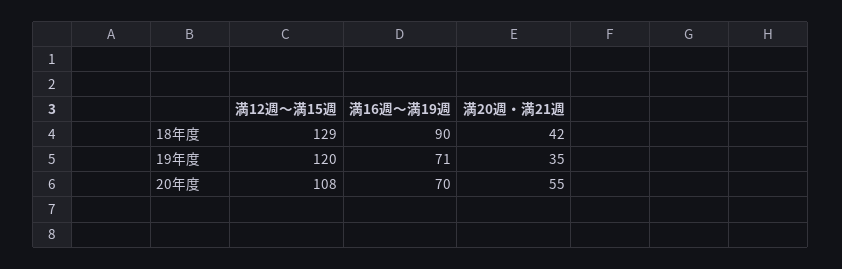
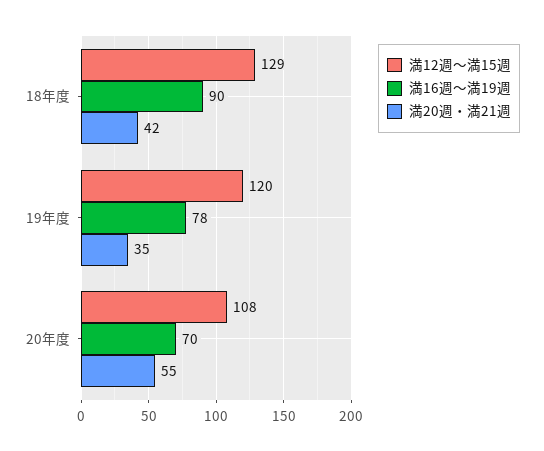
  {
    "満12週～満15週": {
      "18年度": 129,
      "19年度": 120,
      "20年度": 108
    },
    "満16週～満19週": {
      "18年度": 90,
-     "19年度": 71,
+     "19年度": 78,
      "20年度": 70
    },
    "満20週・満21週": {
      "18年度": 42,
      "19年度": 35,
      "20年度": 55
    }
  }

